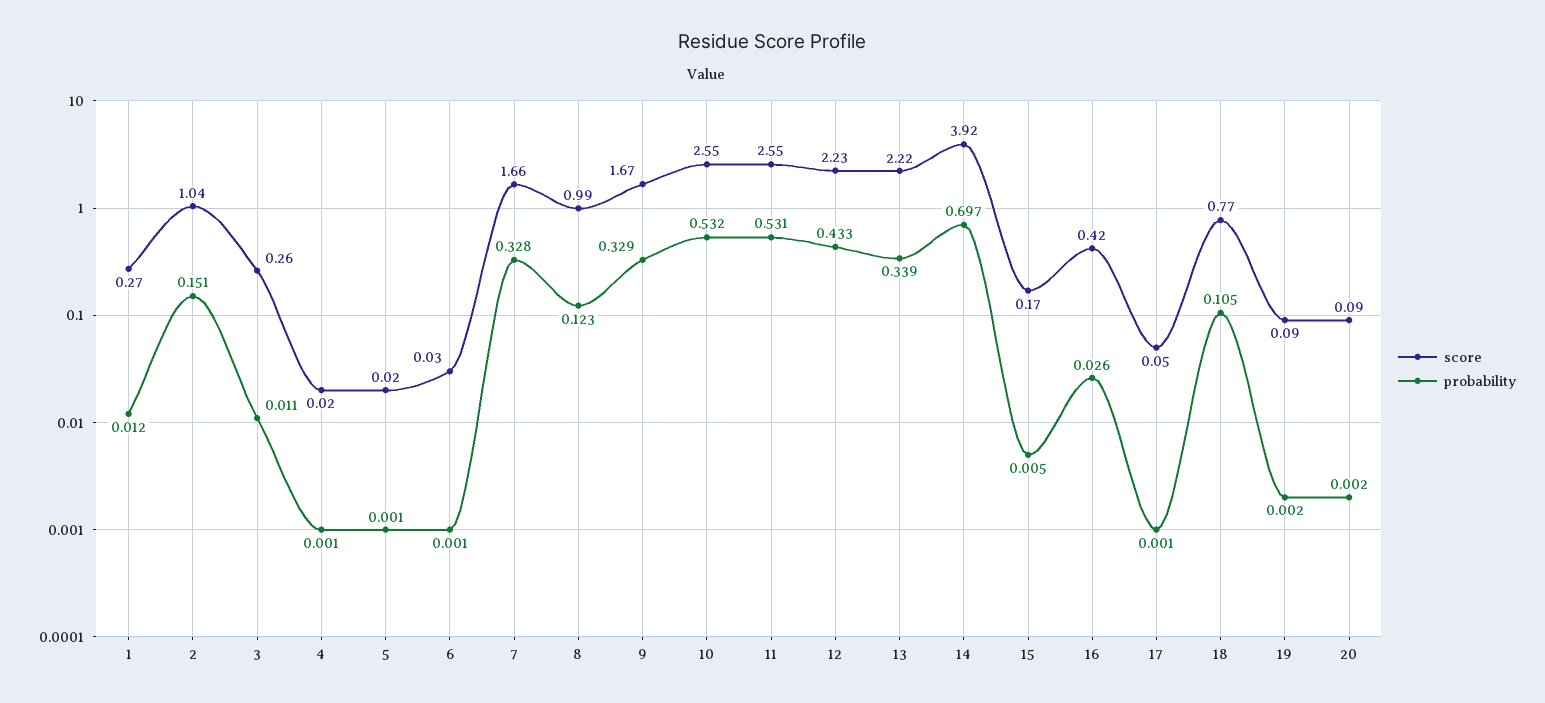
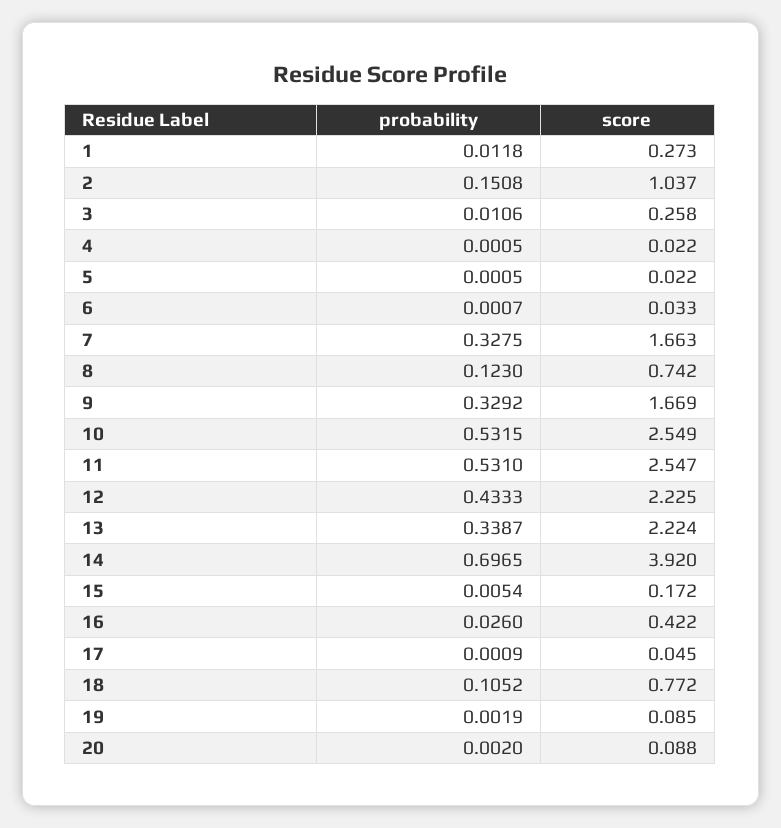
  {
    "score": {
      "1": 0.273,
      "2": 1.037,
      "3": 0.258,
      "4": 0.022,
      "5": 0.022,
      "6": 0.033,
      "7": 1.663,
-     "8": 0.99,
+     "8": 0.742,
      "9": 1.669,
      "10": 2.549,
      "11": 2.547,
      "12": 2.225,
      "13": 2.224,
      "14": 3.92,
      "15": 0.172,
      "16": 0.422,
      "17": 0.045,
      "18": 0.772,
      "19": 0.085,
      "20": 0.088
    },
    "probability": {
      "1": 0.0118,
      "2": 0.1508,
      "3": 0.0106,
      "4": 0.0005,
      "5": 0.0005,
      "6": 0.0007,
      "7": 0.3275,
      "8": 0.123,
      "9": 0.3292,
      "10": 0.5315,
      "11": 0.531,
      "12": 0.4333,
      "13": 0.3387,
      "14": 0.6965,
      "15": 0.0054,
      "16": 0.026,
      "17": 0.0009,
      "18": 0.1052,
      "19": 0.0019,
      "20": 0.002
    }
  }

